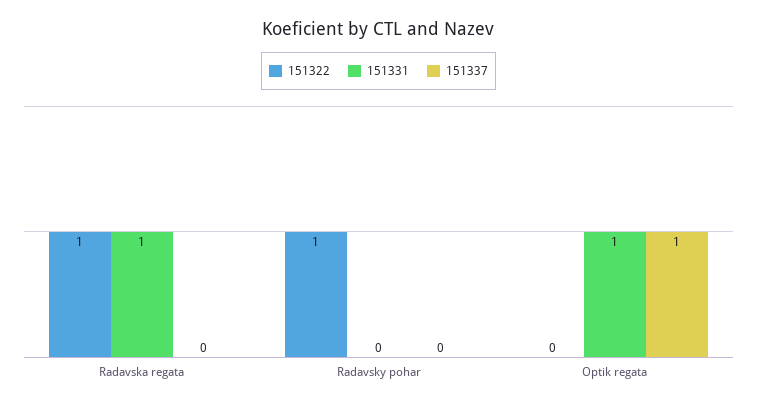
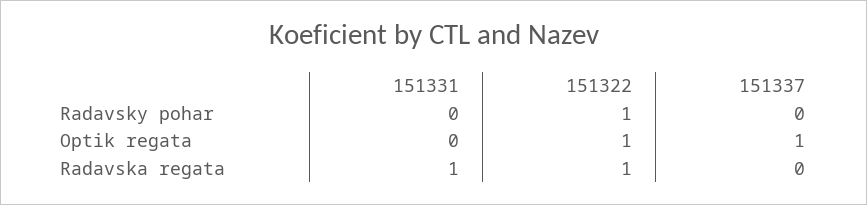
  {
    "151322": {
      "Radavska regata": 1,
      "Radavsky pohar": 1,
-     "Optik regata": 0
+     "Optik regata": 1
    },
    "151331": {
      "Radavska regata": 1,
      "Radavsky pohar": 0,
-     "Optik regata": 1
+     "Optik regata": 0
    },
    "151337": {
      "Radavska regata": 0,
      "Radavsky pohar": 0,
      "Optik regata": 1
    }
  }

